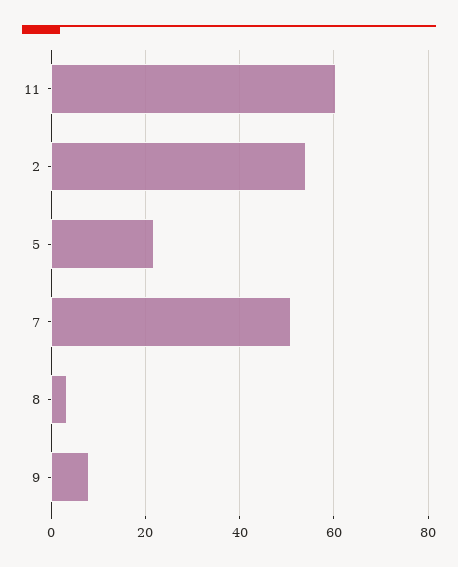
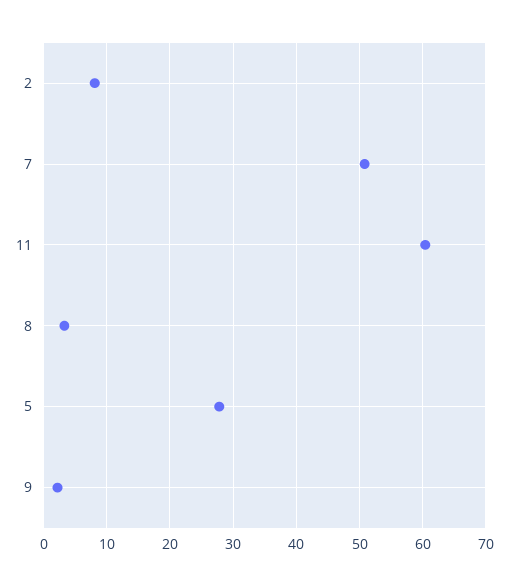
  {
    "11": 60,
-   "2": 54,
+   "2": 8,
-   "5": 22,
+   "5": 28,
    "7": 51,
    "8": 3,
-   "9": 8
+   "9": 2
  }

